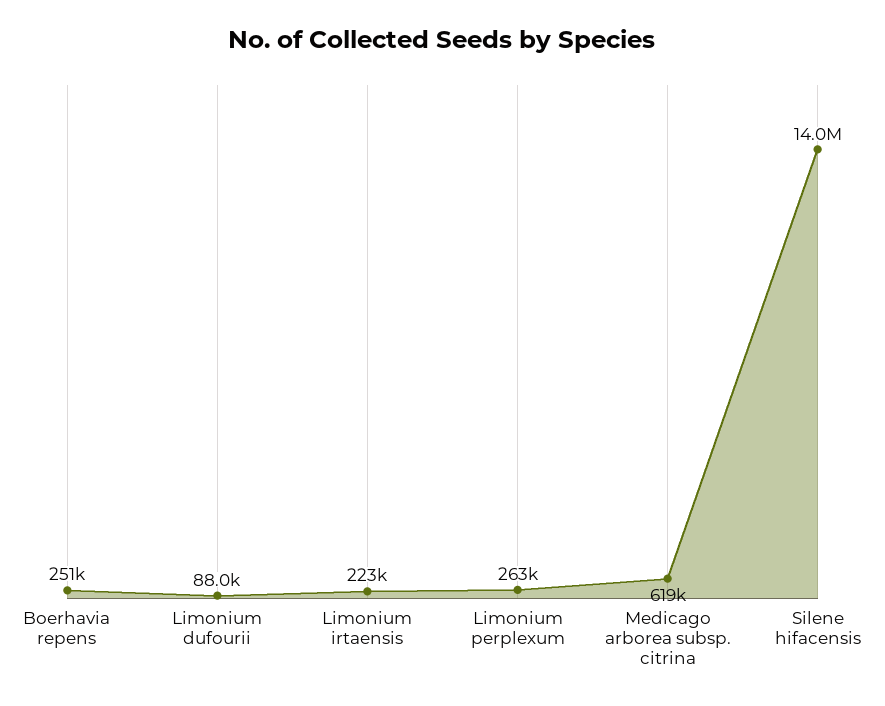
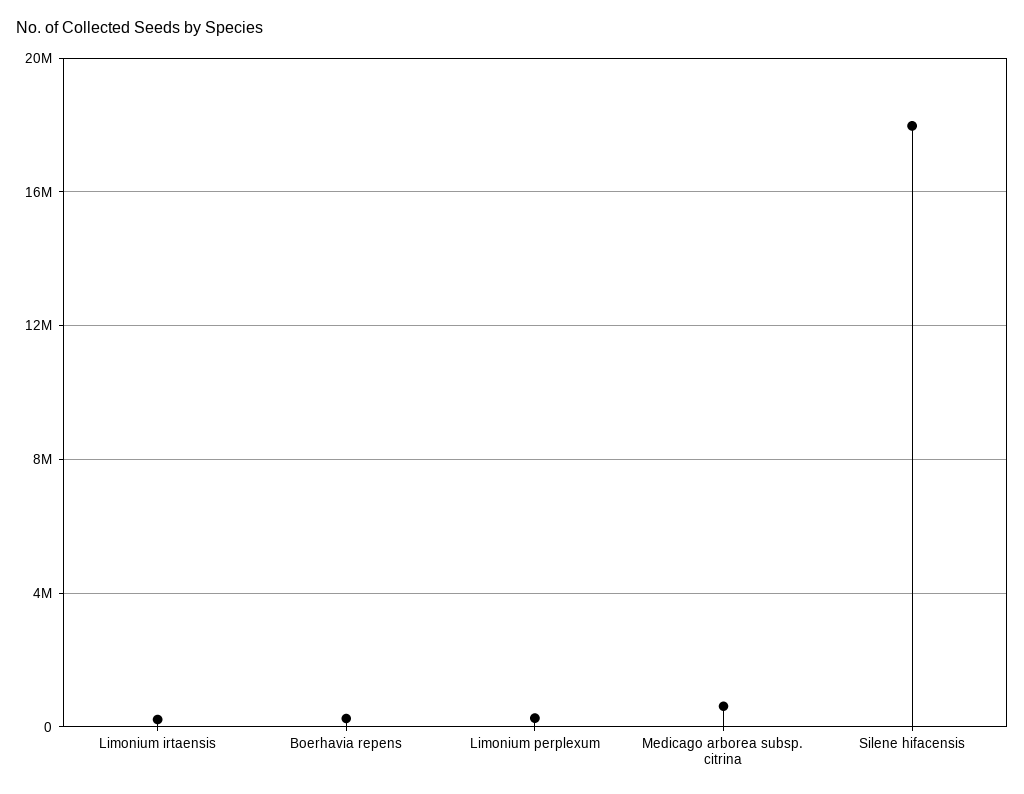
  {
    "Boerhavia repens": 251000,
-   "Limonium dufourii": 88000,
    "Limonium irtaensis": 223000,
    "Limonium perplexum": 263000,
    "Medicago arborea subsp. citrina": 619000,
-   "Silene hifacensis": 14000000
+   "Silene hifacensis": 18000000
  }

